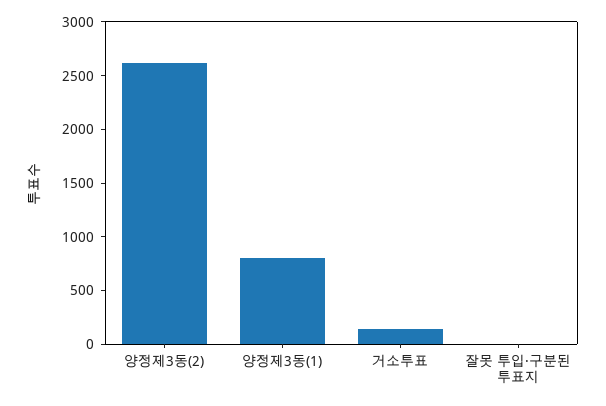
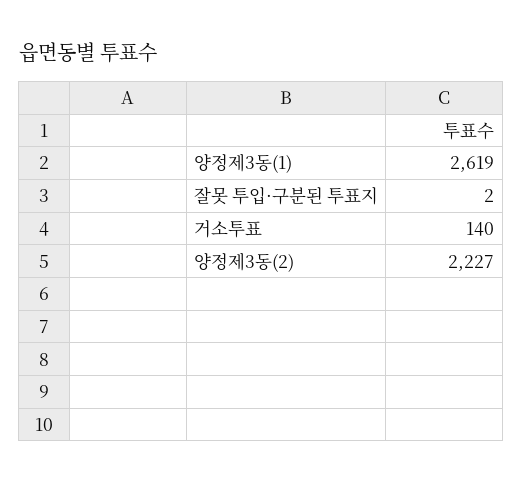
  {
-   "양정제3동(2)": 2600,
+   "양정제3동(2)": 2227,
-   "양정제3동(1)": 800,
+   "양정제3동(1)": 2619,
    "거소투표": 140,
    "잘못 투입·구분된 투표지": 2
  }

